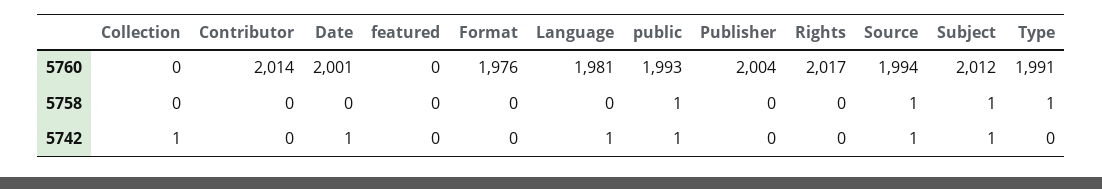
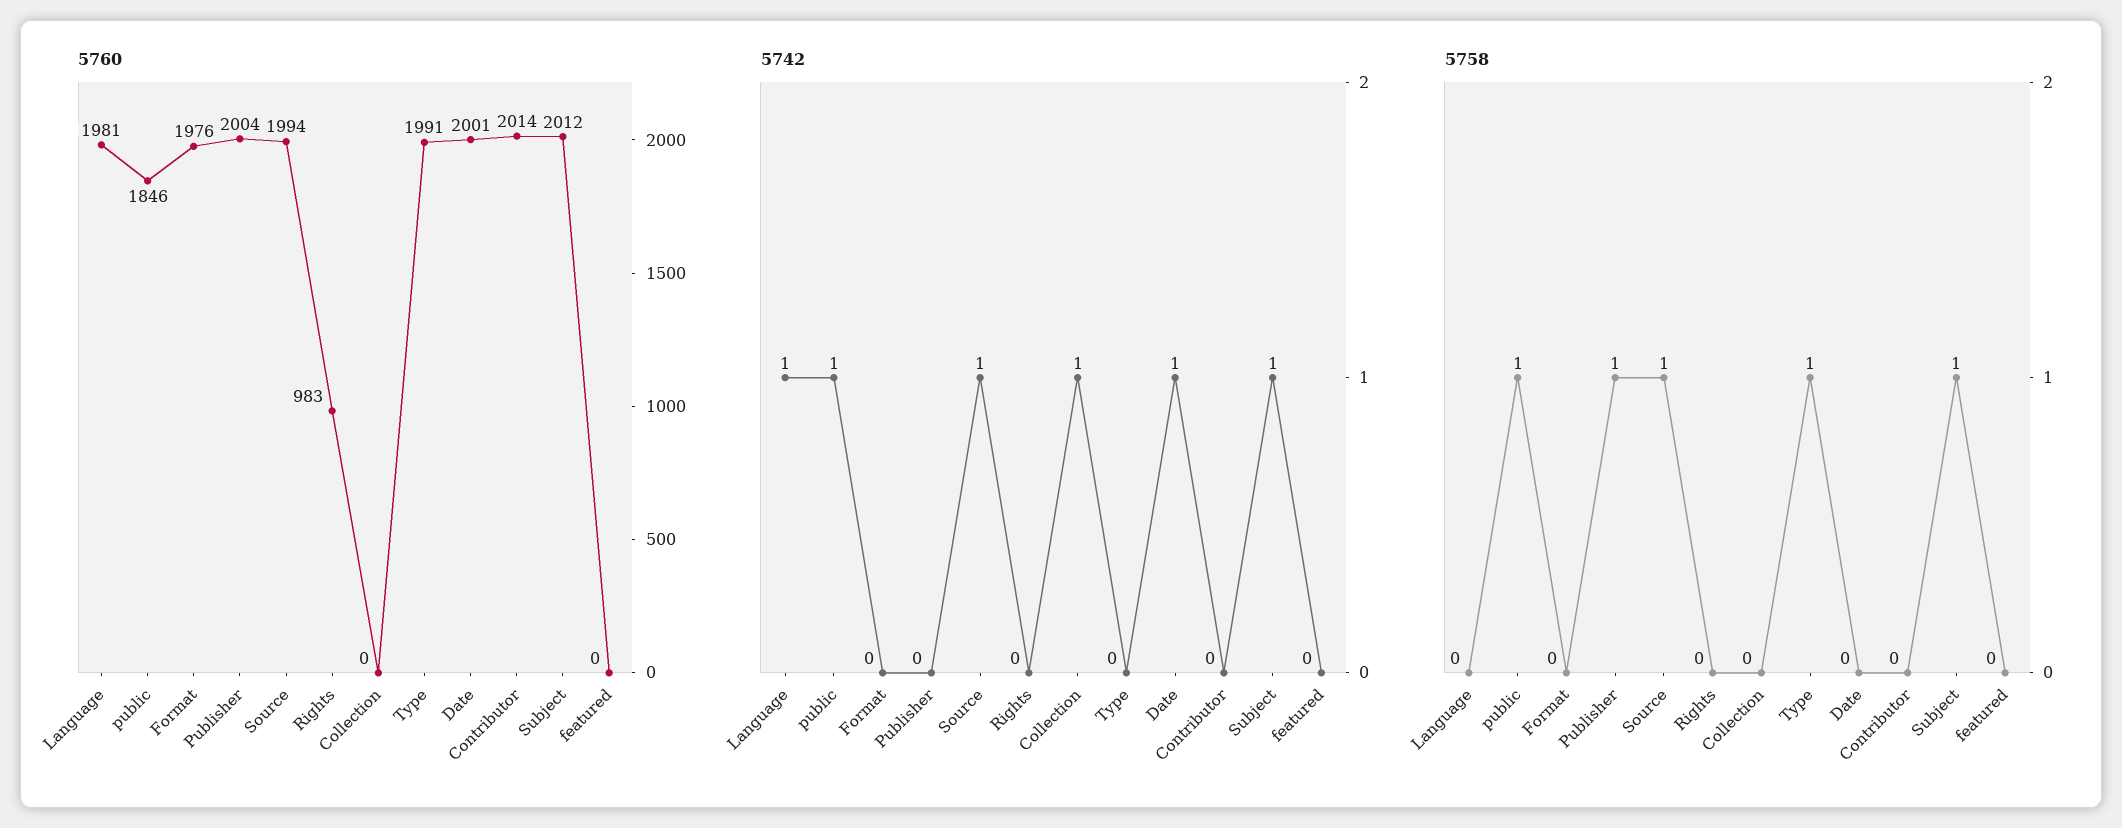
  {
    "5760": {
      "Collection": 0,
      "Contributor": 2014,
      "Date": 2001,
      "featured": 0,
      "Format": 1976,
      "Language": 1981,
-     "public": 1993,
+     "public": 1846,
      "Publisher": 2004,
-     "Rights": 2017,
+     "Rights": 983,
      "Source": 1994,
      "Subject": 2012,
      "Type": 1991
    },
    "5758": {
      "Collection": 0,
      "Contributor": 0,
      "Date": 0,
      "featured": 0,
      "Format": 0,
      "Language": 0,
      "public": 1,
-     "Publisher": 0,
+     "Publisher": 1,
      "Rights": 0,
      "Source": 1,
      "Subject": 1,
      "Type": 1
    },
    "5742": {
      "Collection": 1,
      "Contributor": 0,
      "Date": 1,
      "featured": 0,
      "Format": 0,
      "Language": 1,
      "public": 1,
      "Publisher": 0,
      "Rights": 0,
      "Source": 1,
      "Subject": 1,
      "Type": 0
    }
  }

